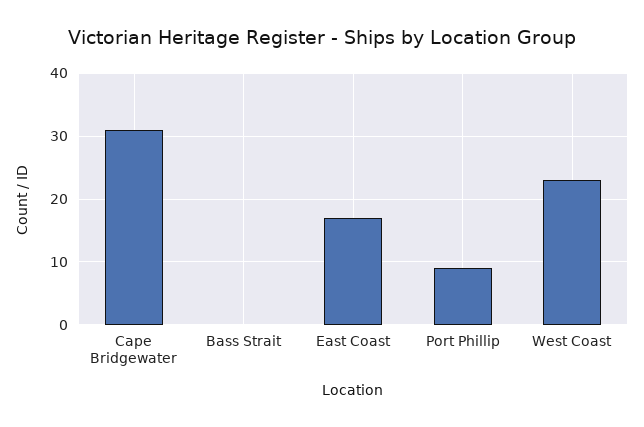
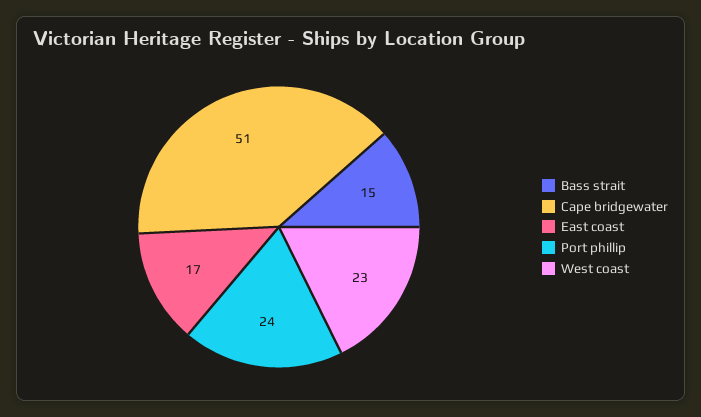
  {
-   "Cape Bridgewater": 31,
+   "Cape Bridgewater": 51,
-   "Bass Strait": 0,
+   "Bass Strait": 15,
    "East Coast": 17,
-   "Port Phillip": 9,
+   "Port Phillip": 24,
    "West Coast": 23
  }

